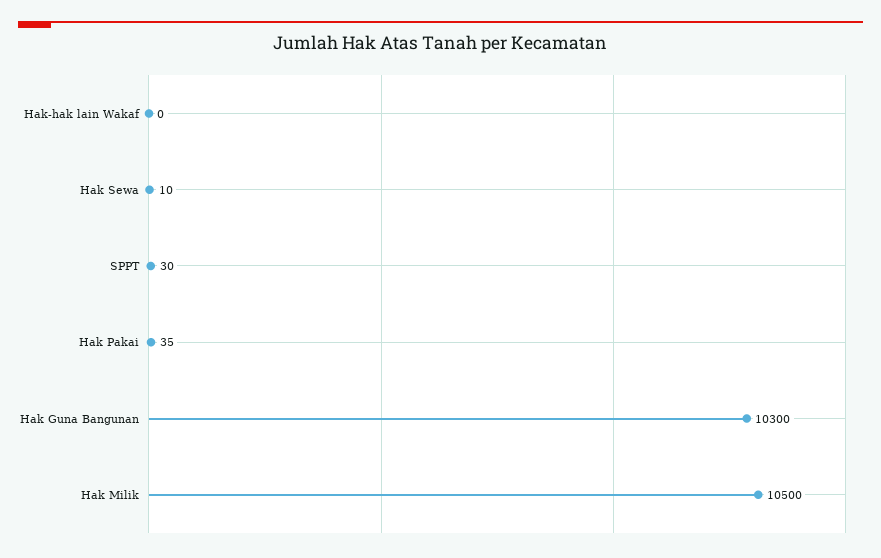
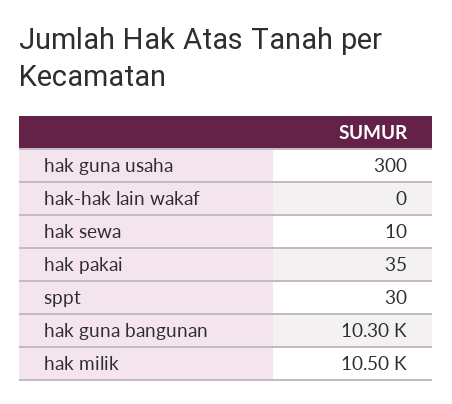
  {
    "Hak-hak lain Wakaf": 0,
    "Hak Sewa": 10,
    "SPPT": 30,
    "Hak Pakai": 35,
    "Hak Guna Bangunan": 10300,
-   "Hak Milik": 10500
+   "Hak Milik": 10500,
+   "hak guna usaha": 300
  }

